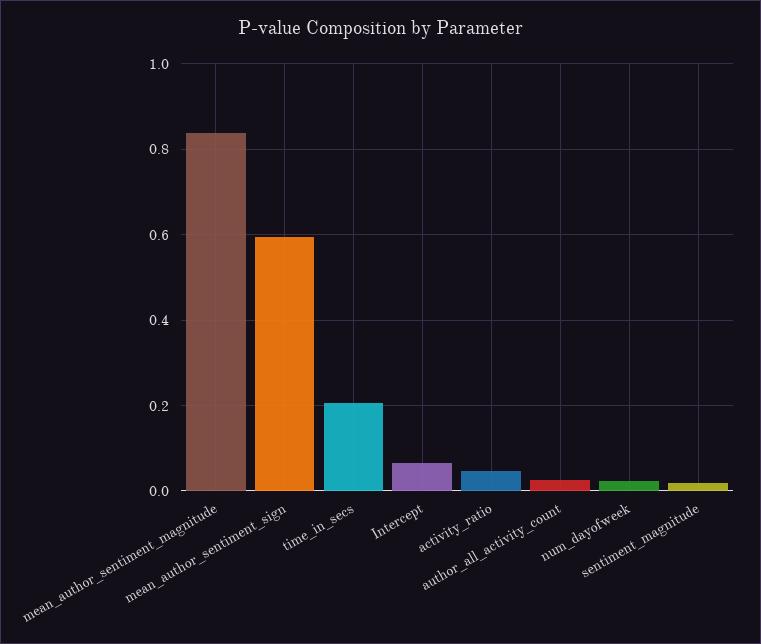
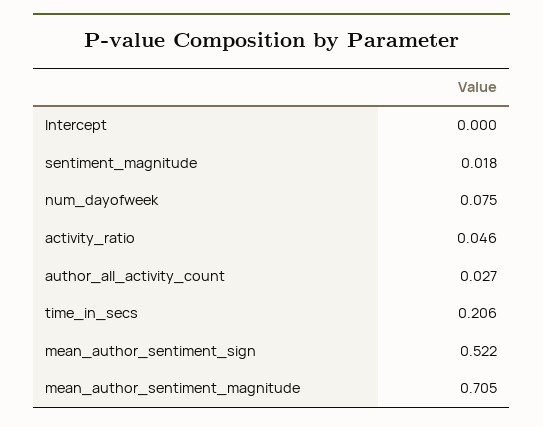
  {
-   "mean_author_sentiment_magnitude": 0.84,
+   "mean_author_sentiment_magnitude": 0.705,
-   "mean_author_sentiment_sign": 0.6,
+   "mean_author_sentiment_sign": 0.522,
    "time_in_secs": 0.206,
-   "Intercept": 0.06,
+   "Intercept": 0,
    "activity_ratio": 0.046,
    "author_all_activity_count": 0.027,
-   "num_dayofweek": 0.02,
+   "num_dayofweek": 0.075,
    "sentiment_magnitude": 0.018
  }

